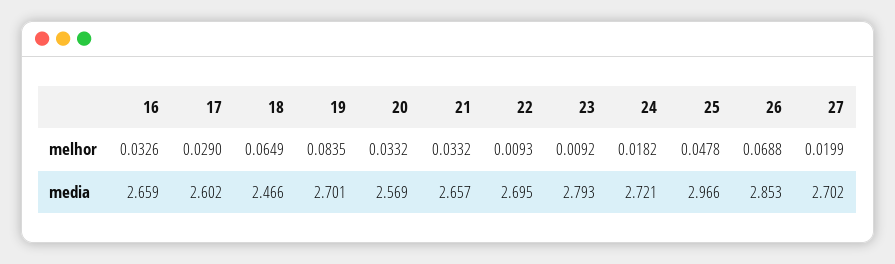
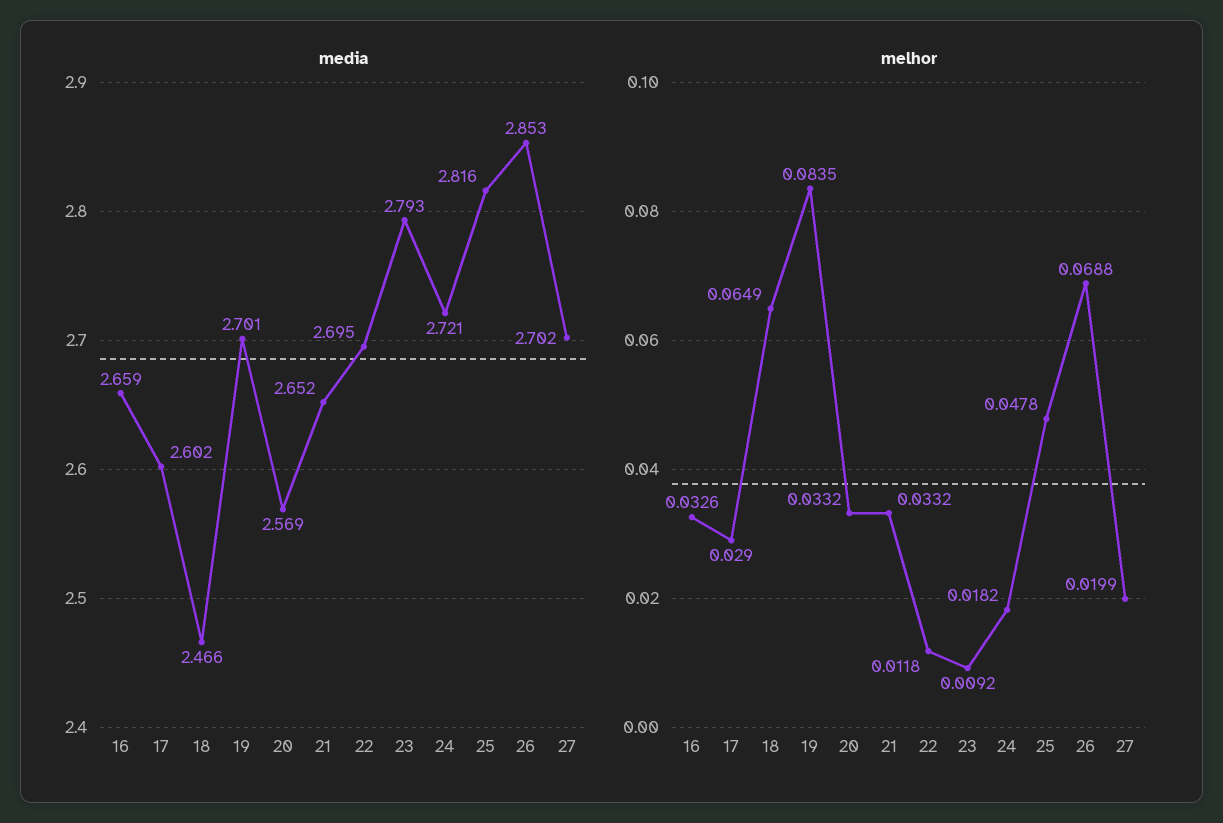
  {
    "melhor": {
      "16": 0.0326,
      "17": 0.029,
      "18": 0.0649,
      "19": 0.0835,
      "20": 0.0332,
      "21": 0.0332,
-     "22": 0.0093,
+     "22": 0.0118,
      "23": 0.0092,
      "24": 0.0182,
      "25": 0.0478,
      "26": 0.0688,
      "27": 0.0199
    },
    "media": {
      "16": 2.659,
      "17": 2.602,
      "18": 2.466,
      "19": 2.701,
      "20": 2.569,
-     "21": 2.657,
+     "21": 2.652,
      "22": 2.695,
      "23": 2.793,
      "24": 2.721,
-     "25": 2.966,
+     "25": 2.816,
      "26": 2.853,
      "27": 2.702
    }
  }

